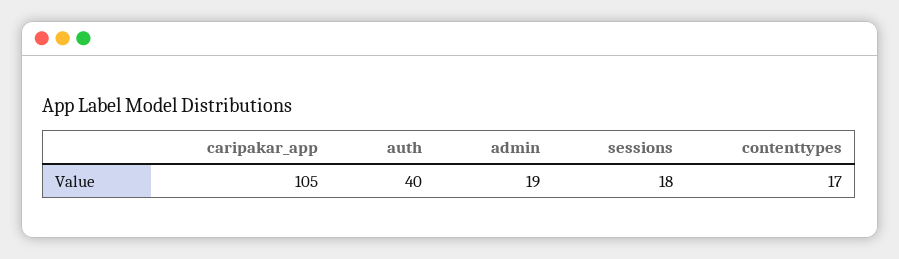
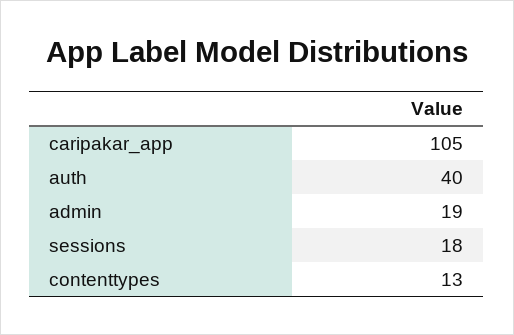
  {
    "caripakar_app": 105,
    "auth": 40,
    "admin": 19,
    "sessions": 18,
-   "contenttypes": 17
+   "contenttypes": 13
  }

